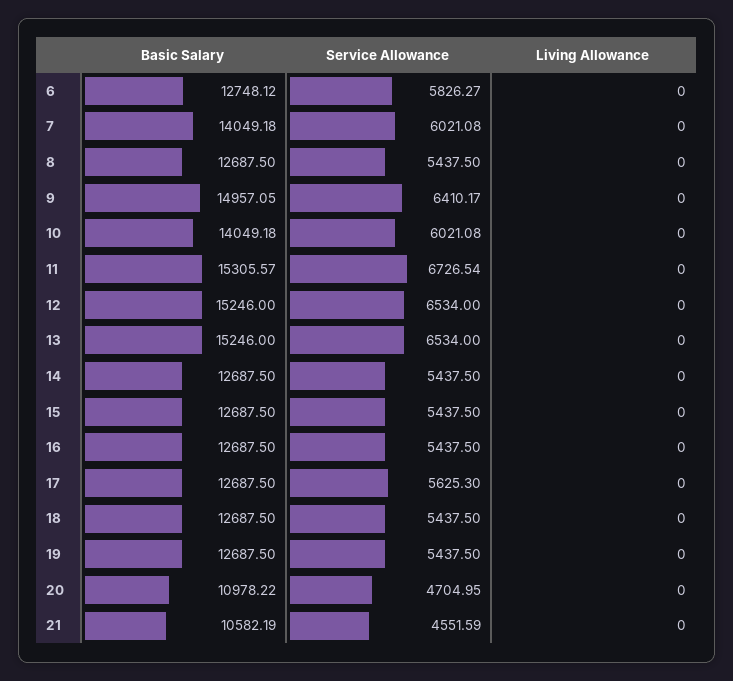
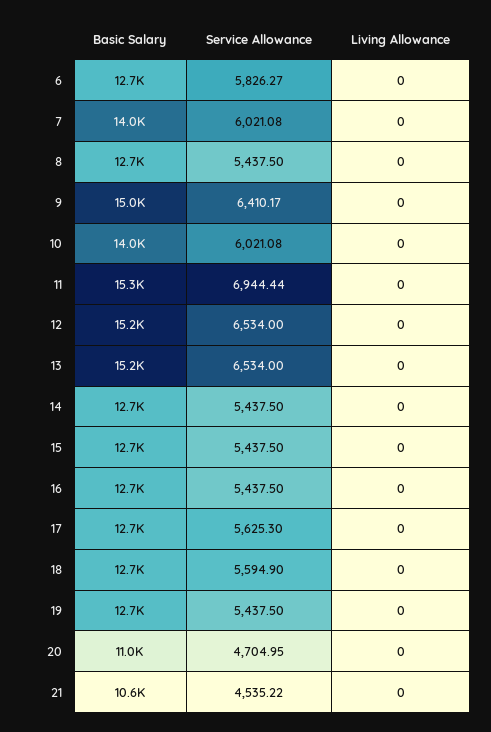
  {
    "Basic Salary": {
      "6": 12748.12,
      "7": 14049.18,
      "8": 12687.5,
      "9": 14957.05,
      "10": 14049.18,
      "11": 15305.57,
      "12": 15246,
      "13": 15246,
      "14": 12687.5,
      "15": 12687.5,
      "16": 12687.5,
      "17": 12687.5,
      "18": 12687.5,
      "19": 12687.5,
      "20": 10978.22,
      "21": 10582.19
    },
    "Service Allowance": {
      "6": 5826.27,
      "7": 6021.08,
      "8": 5437.5,
      "9": 6410.17,
      "10": 6021.08,
-     "11": 6726.54,
+     "11": 6944.44,
      "12": 6534,
      "13": 6534,
      "14": 5437.5,
      "15": 5437.5,
      "16": 5437.5,
      "17": 5625.3,
-     "18": 5437.5,
+     "18": 5594.9,
      "19": 5437.5,
      "20": 4704.95,
-     "21": 4551.59
+     "21": 4535.22
    },
    "Living Allowance": {
      "6": 0,
      "7": 0,
      "8": 0,
      "9": 0,
      "10": 0,
      "11": 0,
      "12": 0,
      "13": 0,
      "14": 0,
      "15": 0,
      "16": 0,
      "17": 0,
      "18": 0,
      "19": 0,
      "20": 0,
      "21": 0
    }
  }

